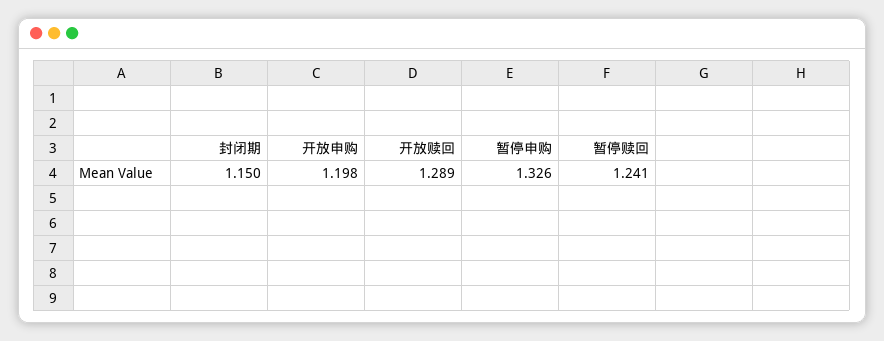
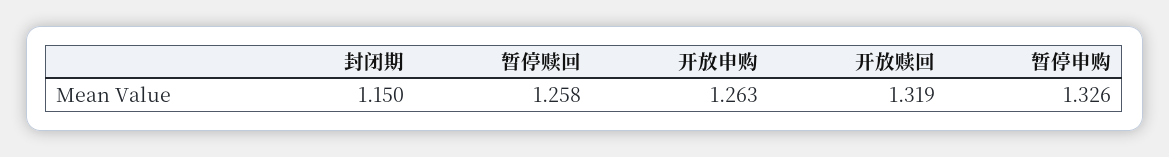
  {
    "封闭期": 1.15,
-   "开放申购": 1.198,
+   "开放申购": 1.263,
-   "开放赎回": 1.289,
+   "开放赎回": 1.319,
    "暂停申购": 1.326,
-   "暂停赎回": 1.241
+   "暂停赎回": 1.258
  }

